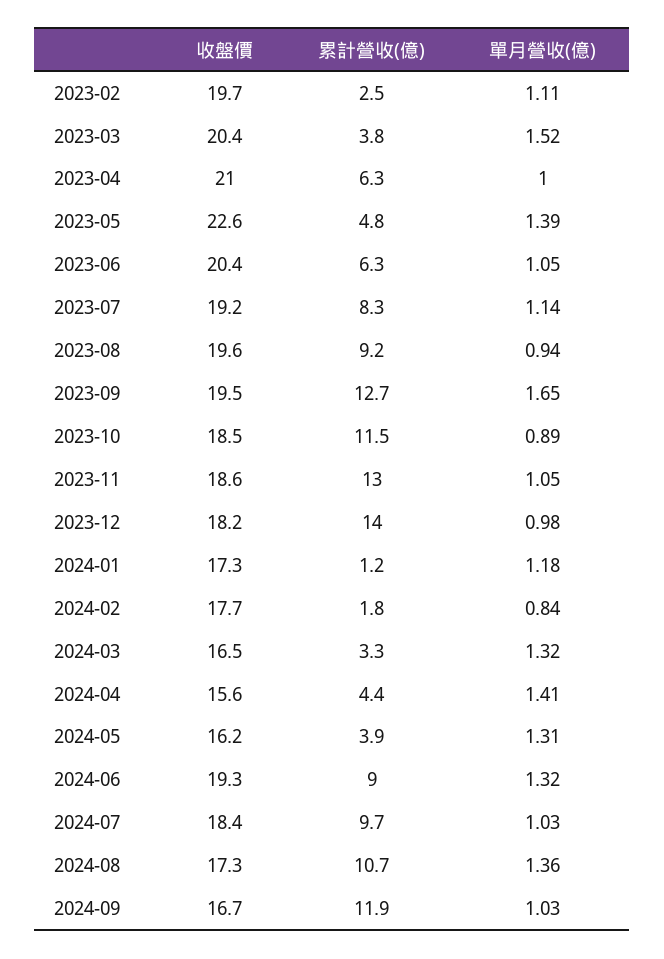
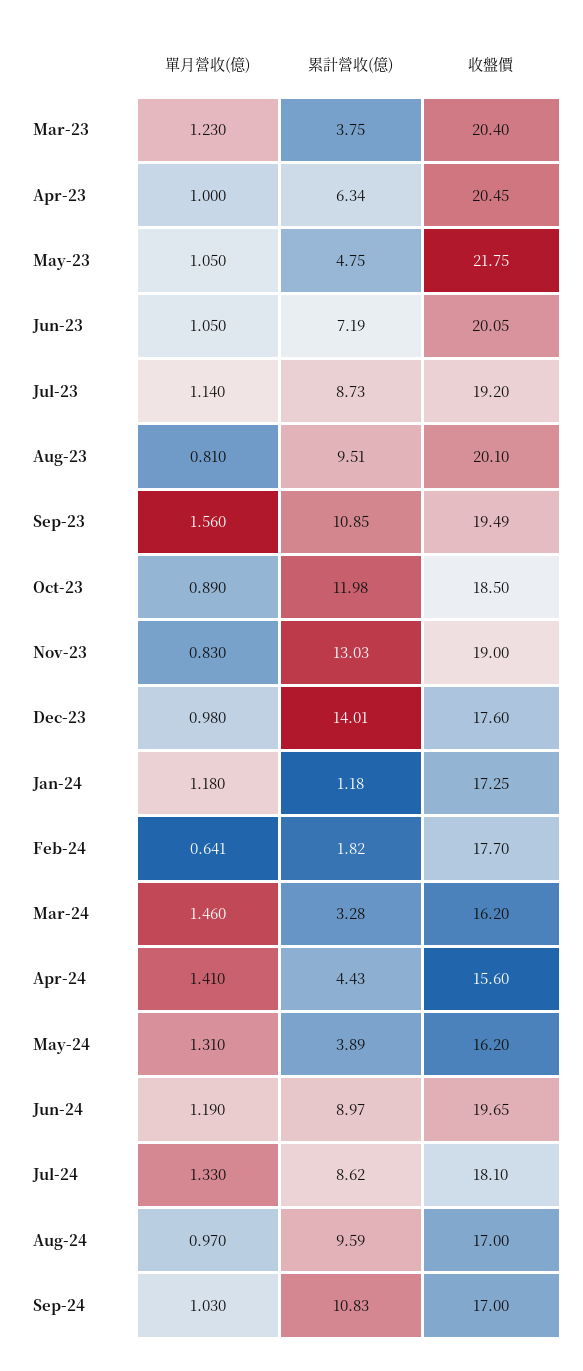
  {
    "收盤價": {
-     "2023-02": 19.7,
      "2023-03": 20.4,
-     "2023-04": 21,
+     "2023-04": 20.45,
-     "2023-05": 22.6,
+     "2023-05": 21.75,
-     "2023-06": 20.4,
+     "2023-06": 20.05,
      "2023-07": 19.2,
-     "2023-08": 19.6,
+     "2023-08": 20.1,
      "2023-09": 19.49,
      "2023-10": 18.5,
-     "2023-11": 18.6,
+     "2023-11": 19,
-     "2023-12": 18.2,
+     "2023-12": 17.6,
      "2024-01": 17.25,
      "2024-02": 17.7,
-     "2024-03": 16.5,
+     "2024-03": 16.2,
      "2024-04": 15.6,
      "2024-05": 16.2,
-     "2024-06": 19.3,
+     "2024-06": 19.65,
-     "2024-07": 18.4,
+     "2024-07": 18.1,
-     "2024-08": 17.3,
+     "2024-08": 17,
-     "2024-09": 16.7
+     "2024-09": 17
    },
    "累計營收(億)": {
-     "2023-02": 2.5,
      "2023-03": 3.75,
      "2023-04": 6.34,
      "2023-05": 4.75,
-     "2023-06": 6.3,
+     "2023-06": 7.19,
-     "2023-07": 8.3,
+     "2023-07": 8.73,
-     "2023-08": 9.2,
+     "2023-08": 9.51,
-     "2023-09": 12.7,
+     "2023-09": 10.85,
-     "2023-10": 11.5,
+     "2023-10": 11.98,
      "2023-11": 13.03,
      "2023-12": 14.01,
      "2024-01": 1.18,
      "2024-02": 1.82,
      "2024-03": 3.28,
      "2024-04": 4.43,
      "2024-05": 3.89,
      "2024-06": 8.97,
-     "2024-07": 9.7,
+     "2024-07": 8.62,
-     "2024-08": 10.7,
+     "2024-08": 9.59,
-     "2024-09": 11.9
+     "2024-09": 10.83
    },
    "單月營收(億)": {
-     "2023-02": 1.11,
-     "2023-03": 1.52,
+     "2023-03": 1.23,
      "2023-04": 1,
-     "2023-05": 1.39,
+     "2023-05": 1.05,
      "2023-06": 1.05,
      "2023-07": 1.14,
-     "2023-08": 0.94,
+     "2023-08": 0.81,
-     "2023-09": 1.65,
+     "2023-09": 1.56,
      "2023-10": 0.89,
-     "2023-11": 1.05,
+     "2023-11": 0.83,
      "2023-12": 0.98,
      "2024-01": 1.18,
-     "2024-02": 0.84,
+     "2024-02": 0.641,
-     "2024-03": 1.32,
+     "2024-03": 1.46,
      "2024-04": 1.41,
      "2024-05": 1.31,
-     "2024-06": 1.32,
+     "2024-06": 1.19,
-     "2024-07": 1.03,
+     "2024-07": 1.33,
-     "2024-08": 1.36,
+     "2024-08": 0.97,
      "2024-09": 1.03
    }
  }

